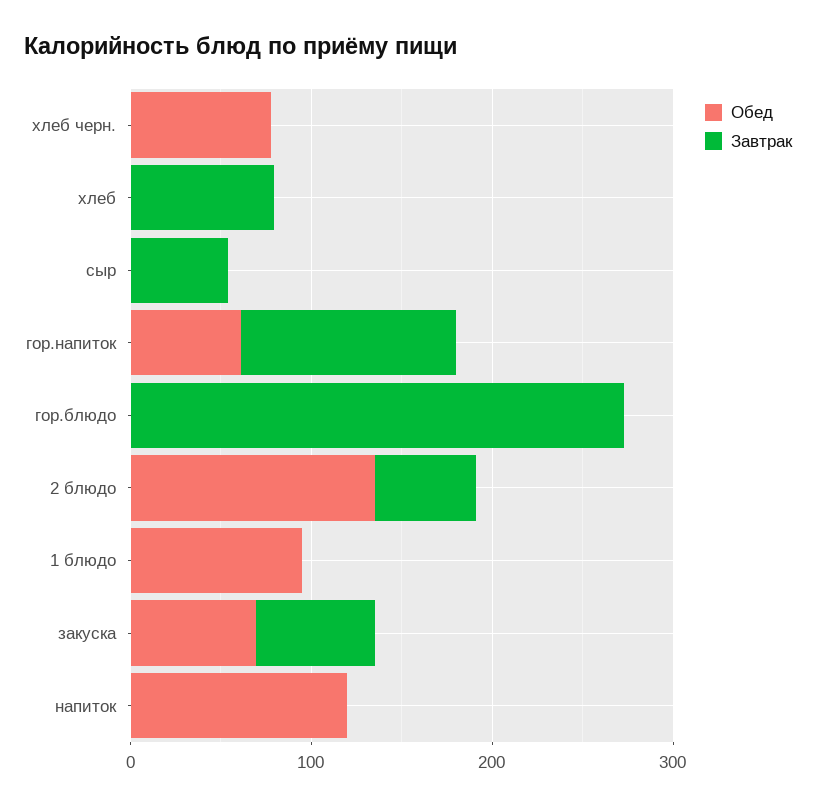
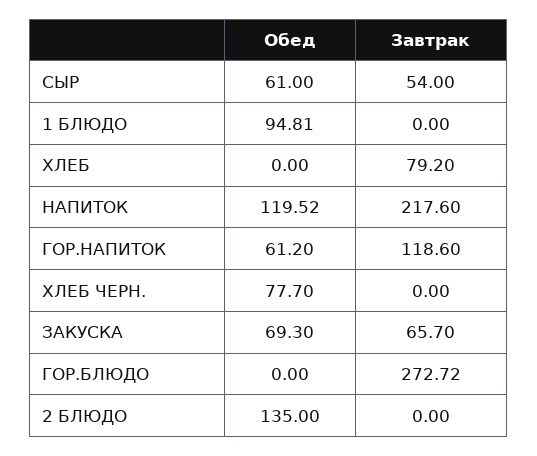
  {
    "Обед": {
      "хлеб черн.": 77.7,
      "хлеб": 0,
-     "сыр": 0,
+     "сыр": 61,
      "гор.напиток": 61.2,
      "гор.блюдо": 0,
      "2 блюдо": 135,
      "1 блюдо": 94.81,
      "закуска": 69.3,
      "напиток": 119.52
    },
    "Завтрак": {
      "хлеб черн.": 0,
      "хлеб": 79.2,
      "сыр": 54,
      "гор.напиток": 118.6,
      "гор.блюдо": 272.72,
-     "2 блюдо": 60,
+     "2 блюдо": 0,
      "1 блюдо": 0,
      "закуска": 65.7,
-     "напиток": 0
+     "напиток": 217.6
    }
  }

